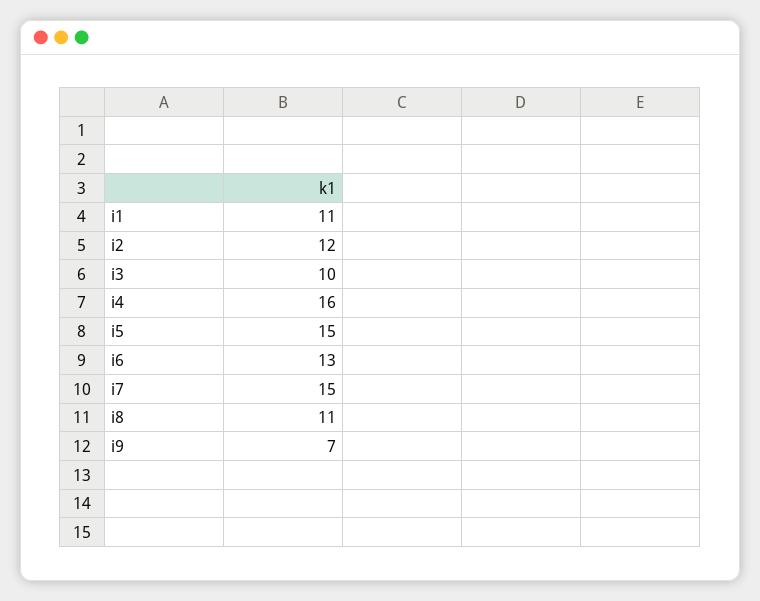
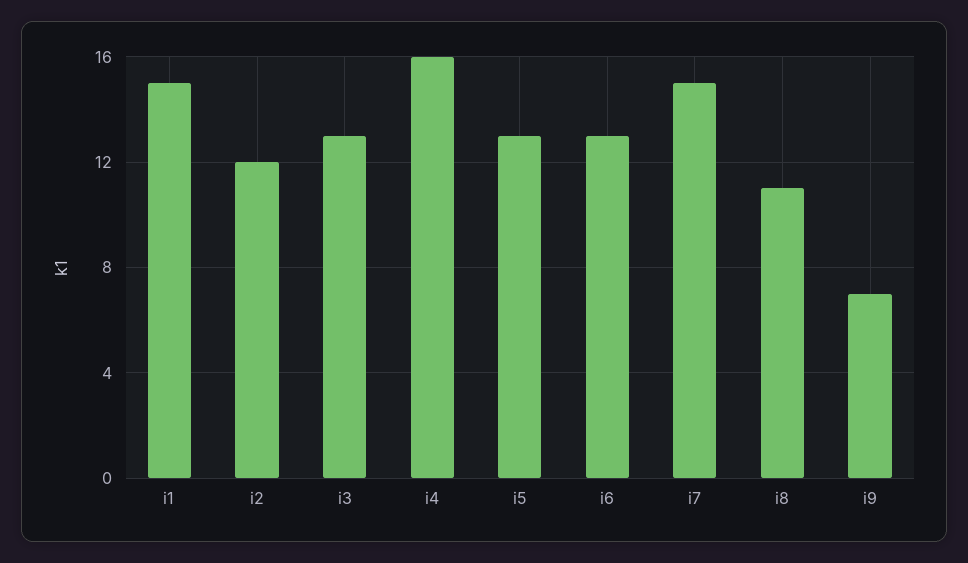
  {
-   "i1": 11,
+   "i1": 15,
    "i2": 12,
-   "i3": 10,
+   "i3": 13,
    "i4": 16,
-   "i5": 15,
+   "i5": 13,
    "i6": 13,
    "i7": 15,
    "i8": 11,
    "i9": 7
  }

